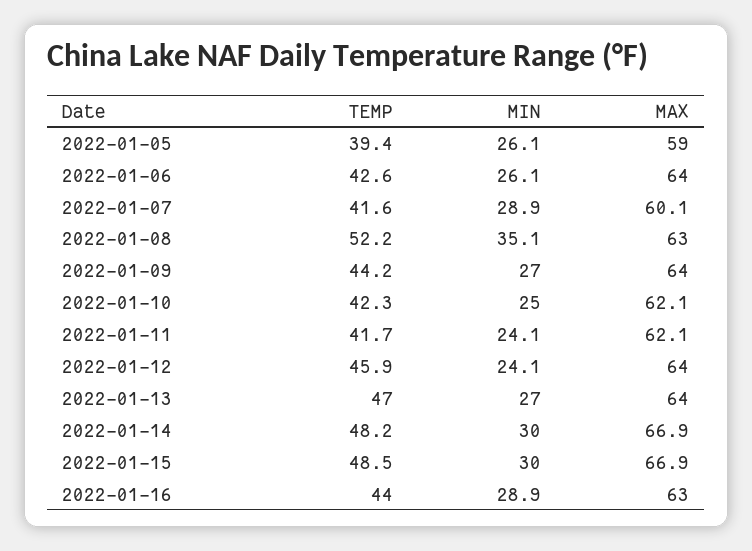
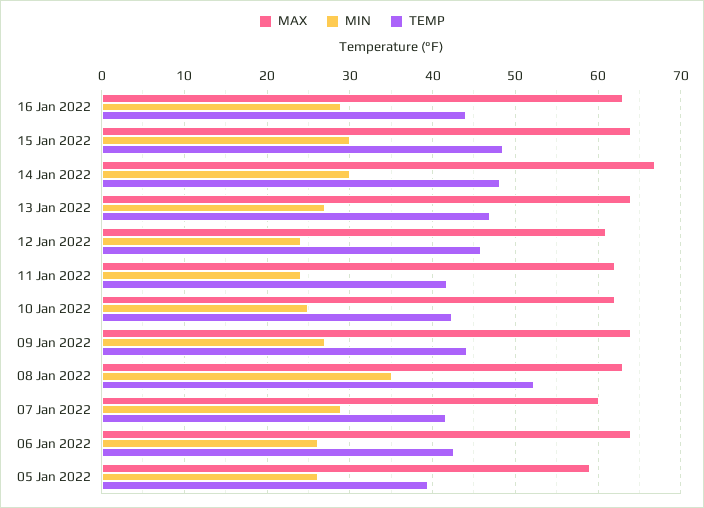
  {
    "TEMP": {
      "2022-01-05": 39.4,
      "2022-01-06": 42.6,
      "2022-01-07": 41.6,
      "2022-01-08": 52.2,
      "2022-01-09": 44.2,
      "2022-01-10": 42.3,
      "2022-01-11": 41.7,
      "2022-01-12": 45.9,
      "2022-01-13": 47,
      "2022-01-14": 48.2,
      "2022-01-15": 48.5,
      "2022-01-16": 44
    },
    "MIN": {
      "2022-01-05": 26.1,
      "2022-01-06": 26.1,
      "2022-01-07": 28.9,
      "2022-01-08": 35.1,
      "2022-01-09": 27,
      "2022-01-10": 25,
      "2022-01-11": 24.1,
      "2022-01-12": 24.1,
      "2022-01-13": 27,
      "2022-01-14": 30,
      "2022-01-15": 30,
      "2022-01-16": 28.9
    },
    "MAX": {
      "2022-01-05": 59,
      "2022-01-06": 64,
      "2022-01-07": 60.1,
      "2022-01-08": 63,
      "2022-01-09": 64,
      "2022-01-10": 62.1,
      "2022-01-11": 62.1,
-     "2022-01-12": 64,
+     "2022-01-12": 61,
      "2022-01-13": 64,
      "2022-01-14": 66.9,
-     "2022-01-15": 66.9,
+     "2022-01-15": 64,
      "2022-01-16": 63
    }
  }

